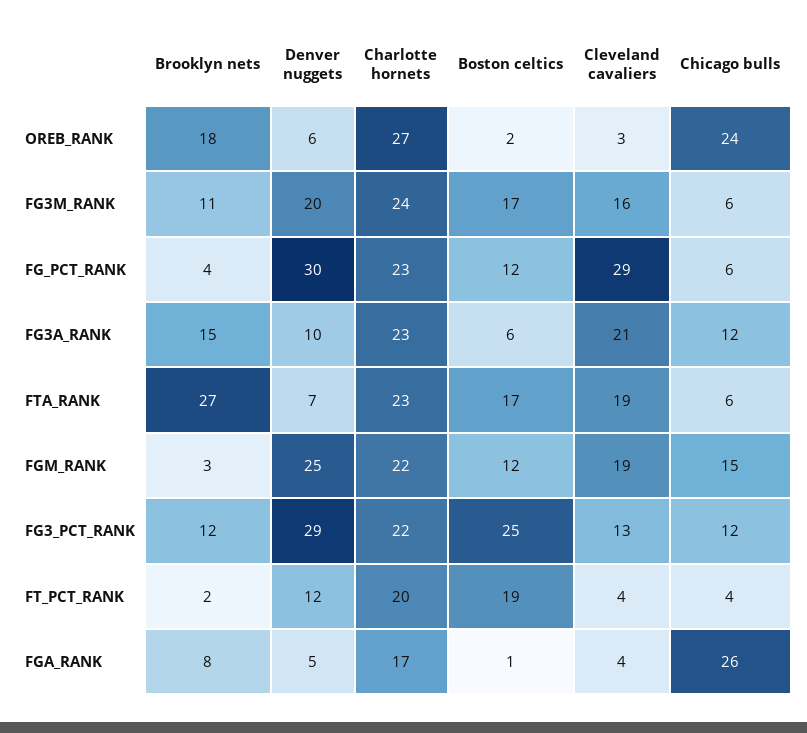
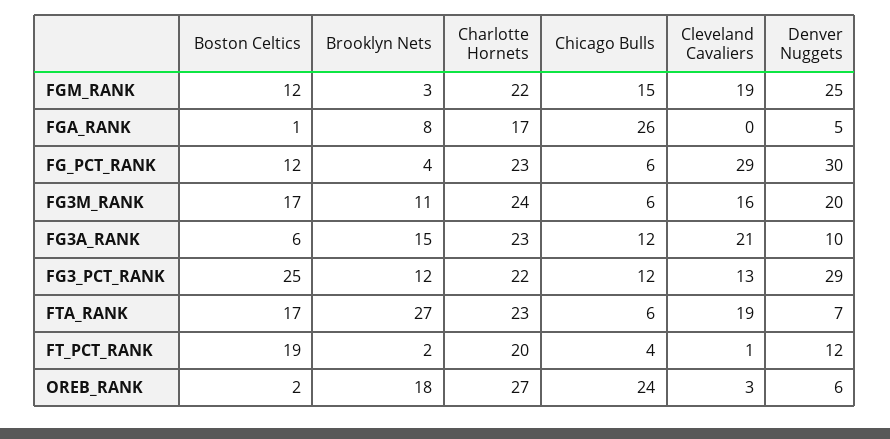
  {
    "Brooklyn nets": {
      "OREB_RANK": 18,
      "FG3M_RANK": 11,
      "FG_PCT_RANK": 4,
      "FG3A_RANK": 15,
      "FTA_RANK": 27,
      "FGM_RANK": 3,
      "FG3_PCT_RANK": 12,
      "FT_PCT_RANK": 2,
      "FGA_RANK": 8
    },
    "Denver nuggets": {
      "OREB_RANK": 6,
      "FG3M_RANK": 20,
      "FG_PCT_RANK": 30,
      "FG3A_RANK": 10,
      "FTA_RANK": 7,
      "FGM_RANK": 25,
      "FG3_PCT_RANK": 29,
      "FT_PCT_RANK": 12,
      "FGA_RANK": 5
    },
    "Charlotte hornets": {
      "OREB_RANK": 27,
      "FG3M_RANK": 24,
      "FG_PCT_RANK": 23,
      "FG3A_RANK": 23,
      "FTA_RANK": 23,
      "FGM_RANK": 22,
      "FG3_PCT_RANK": 22,
      "FT_PCT_RANK": 20,
      "FGA_RANK": 17
    },
    "Boston celtics": {
      "OREB_RANK": 2,
      "FG3M_RANK": 17,
      "FG_PCT_RANK": 12,
      "FG3A_RANK": 6,
      "FTA_RANK": 17,
      "FGM_RANK": 12,
      "FG3_PCT_RANK": 25,
      "FT_PCT_RANK": 19,
      "FGA_RANK": 1
    },
    "Cleveland cavaliers": {
      "OREB_RANK": 3,
      "FG3M_RANK": 16,
      "FG_PCT_RANK": 29,
      "FG3A_RANK": 21,
      "FTA_RANK": 19,
      "FGM_RANK": 19,
      "FG3_PCT_RANK": 13,
-     "FT_PCT_RANK": 4,
+     "FT_PCT_RANK": 1,
-     "FGA_RANK": 4
+     "FGA_RANK": 0
    },
    "Chicago bulls": {
      "OREB_RANK": 24,
      "FG3M_RANK": 6,
      "FG_PCT_RANK": 6,
      "FG3A_RANK": 12,
      "FTA_RANK": 6,
      "FGM_RANK": 15,
      "FG3_PCT_RANK": 12,
      "FT_PCT_RANK": 4,
      "FGA_RANK": 26
    }
  }

